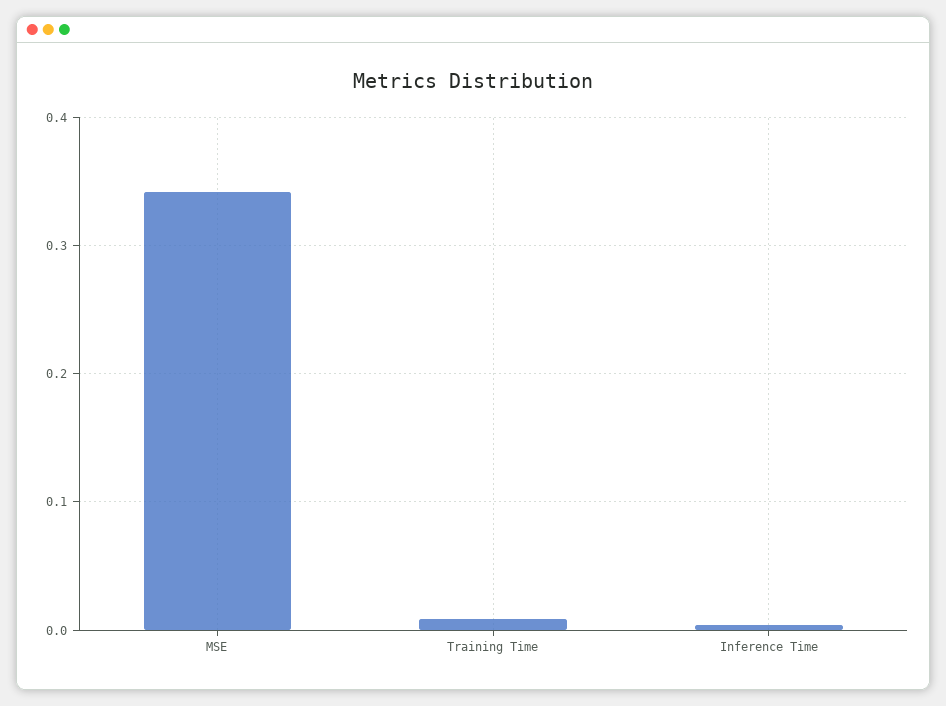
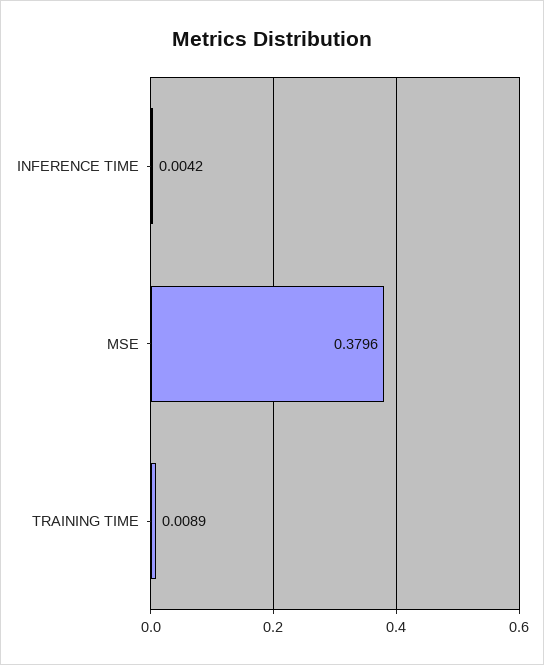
  {
-   "MSE": 0.34,
+   "MSE": 0.3796,
    "Training Time": 0.0089,
    "Inference Time": 0.0042
  }

